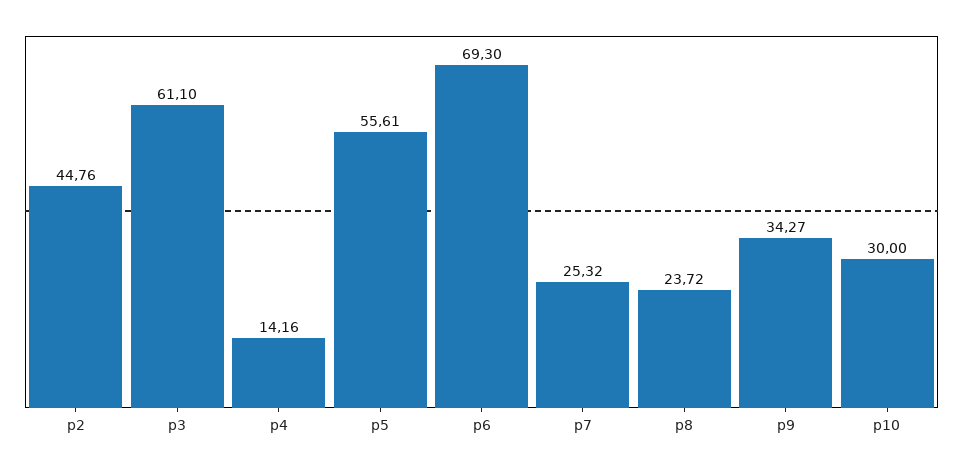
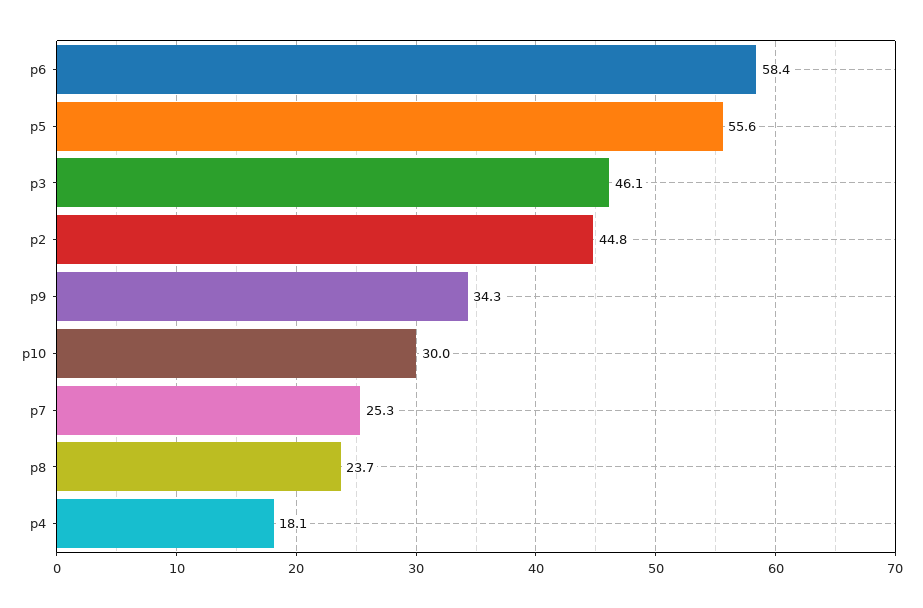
  {
    "p2": 44.76,
-   "p3": 61.1,
+   "p3": 46.1,
-   "p4": 14.16,
+   "p4": 18.1,
    "p5": 55.61,
-   "p6": 69.3,
+   "p6": 58.4,
    "p7": 25.32,
    "p8": 23.72,
    "p9": 34.27,
    "p10": 30
  }

